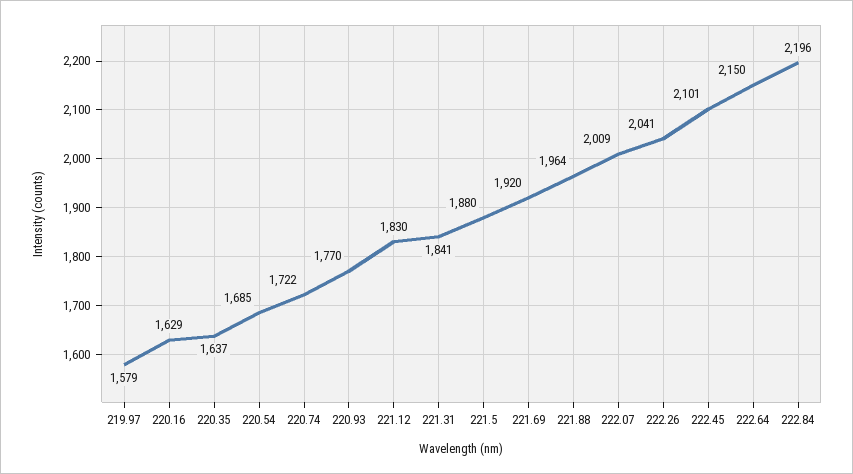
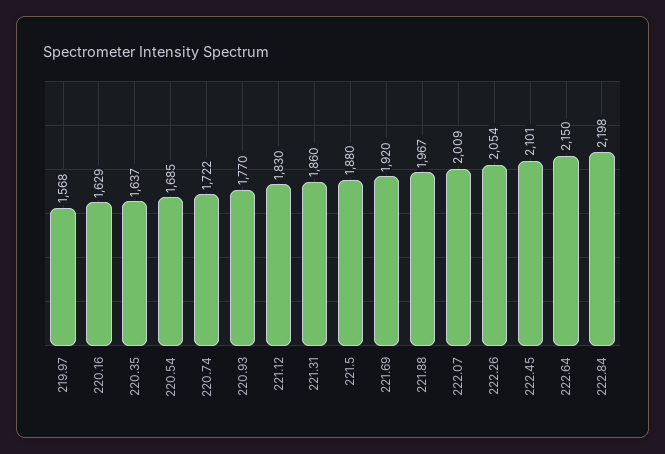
  {
-   "219.97": 1579,
+   "219.97": 1568,
    "220.16": 1629,
    "220.35": 1637,
    "220.54": 1685,
    "220.74": 1722,
    "220.93": 1770,
    "221.12": 1830,
-   "221.31": 1841,
+   "221.31": 1860,
    "221.5": 1880,
    "221.69": 1920,
-   "221.88": 1964,
+   "221.88": 1967,
    "222.07": 2009,
-   "222.26": 2041,
+   "222.26": 2054,
    "222.45": 2101,
    "222.64": 2150,
-   "222.84": 2196
+   "222.84": 2198
  }

